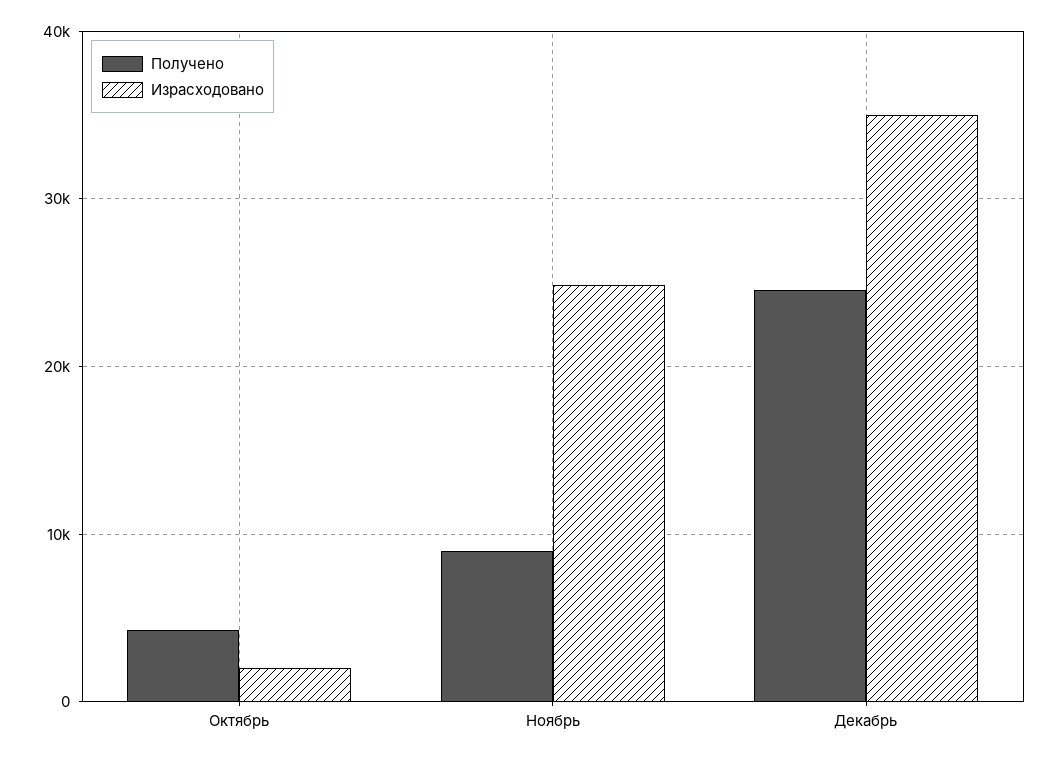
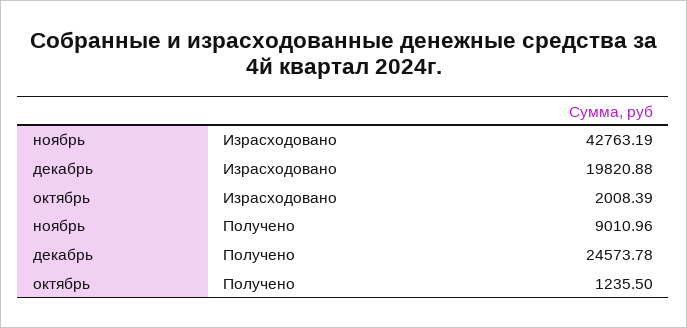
  {
    "Получено": {
-     "Октябрь": 4000,
+     "Октябрь": 1235.5,
      "Ноябрь": 9010.96,
      "Декабрь": 24573.78
    },
    "Израсходовано": {
      "Октябрь": 2008.39,
-     "Ноябрь": 25000,
+     "Ноябрь": 42763.19,
-     "Декабрь": 35000
+     "Декабрь": 19820.88
    }
  }

